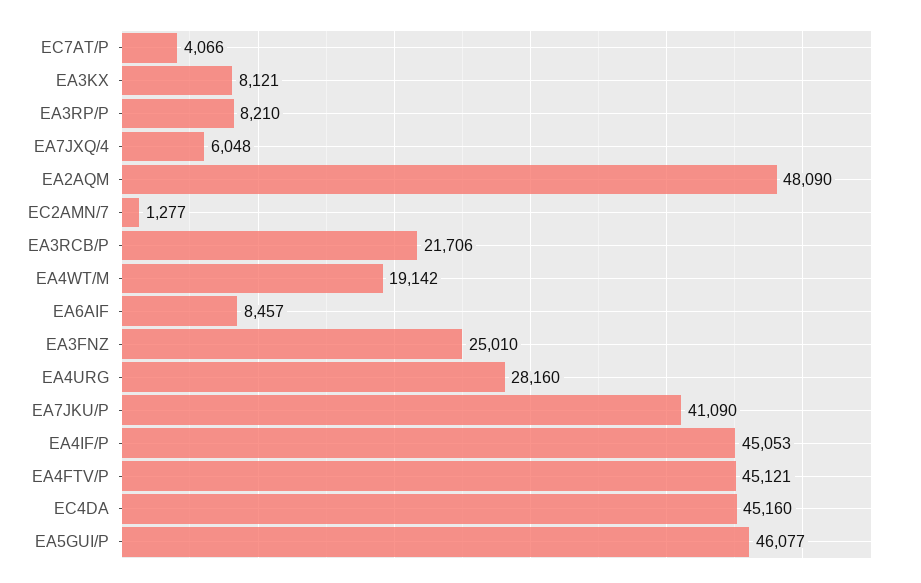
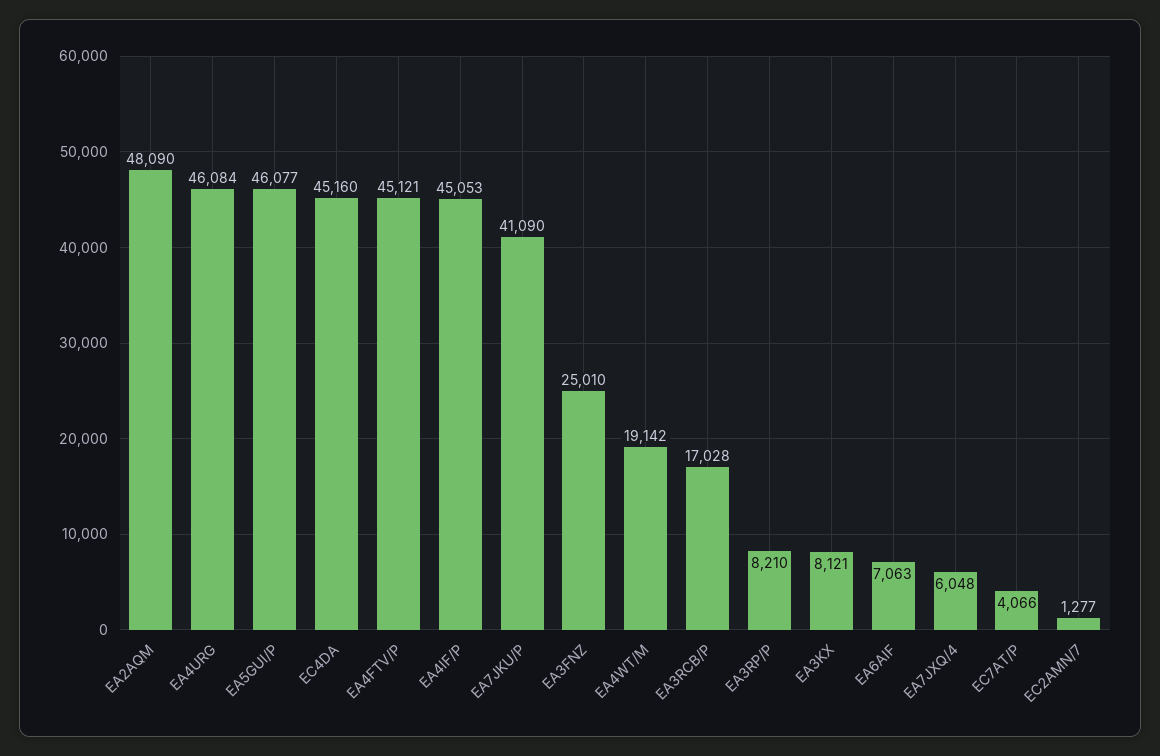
  {
    "EC7AT/P": 4066,
    "EA3KX": 8121,
    "EA3RP/P": 8210,
    "EA7JXQ/4": 6048,
    "EA2AQM": 48090,
    "EC2AMN/7": 1277,
-   "EA3RCB/P": 21706,
+   "EA3RCB/P": 17028,
    "EA4WT/M": 19142,
-   "EA6AIF": 8457,
+   "EA6AIF": 7063,
    "EA3FNZ": 25010,
-   "EA4URG": 28160,
+   "EA4URG": 46084,
    "EA7JKU/P": 41090,
    "EA4IF/P": 45053,
    "EA4FTV/P": 45121,
    "EC4DA": 45160,
    "EA5GUI/P": 46077
  }

